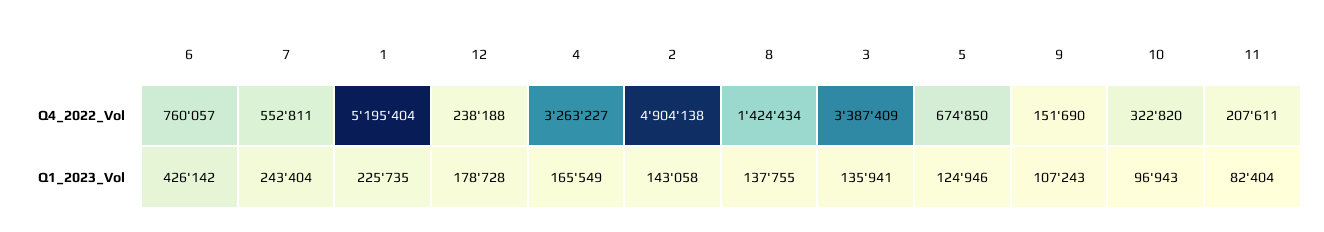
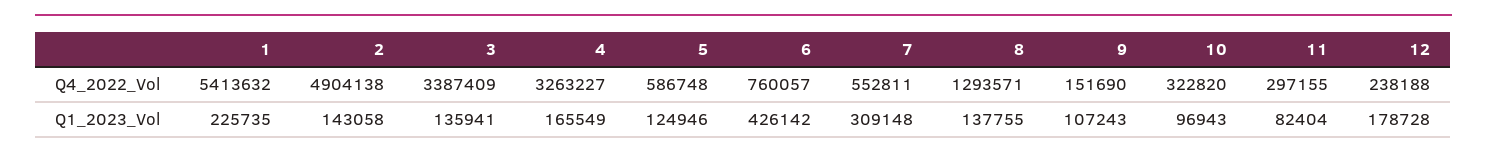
  {
    "6": {
      "Q4_2022_Vol": 760057,
      "Q1_2023_Vol": 426142
    },
    "7": {
      "Q4_2022_Vol": 552811,
-     "Q1_2023_Vol": 243404
+     "Q1_2023_Vol": 309148
    },
    "1": {
-     "Q4_2022_Vol": 5195404,
+     "Q4_2022_Vol": 5413632,
      "Q1_2023_Vol": 225735
    },
    "12": {
      "Q4_2022_Vol": 238188,
      "Q1_2023_Vol": 178728
    },
    "4": {
      "Q4_2022_Vol": 3263227,
      "Q1_2023_Vol": 165549
    },
    "2": {
      "Q4_2022_Vol": 4904138,
      "Q1_2023_Vol": 143058
    },
    "8": {
-     "Q4_2022_Vol": 1424434,
+     "Q4_2022_Vol": 1293571,
      "Q1_2023_Vol": 137755
    },
    "3": {
      "Q4_2022_Vol": 3387409,
      "Q1_2023_Vol": 135941
    },
    "5": {
-     "Q4_2022_Vol": 674850,
+     "Q4_2022_Vol": 586748,
      "Q1_2023_Vol": 124946
    },
    "9": {
      "Q4_2022_Vol": 151690,
      "Q1_2023_Vol": 107243
    },
    "10": {
      "Q4_2022_Vol": 322820,
      "Q1_2023_Vol": 96943
    },
    "11": {
-     "Q4_2022_Vol": 207611,
+     "Q4_2022_Vol": 297155,
      "Q1_2023_Vol": 82404
    }
  }

